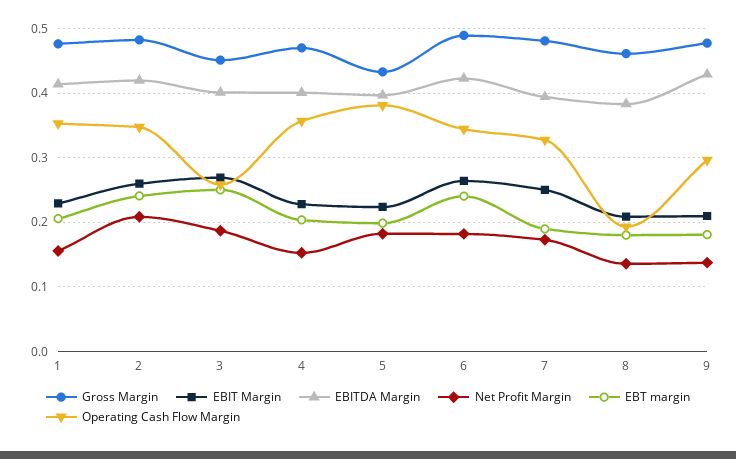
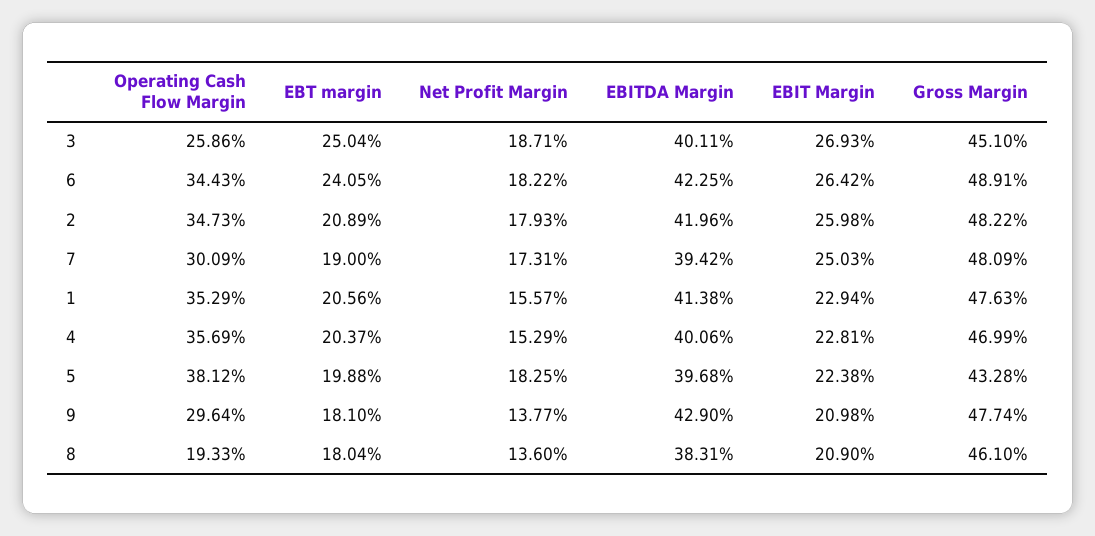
  {
    "Gross Margin": {
      "1": 0.4763,
      "2": 0.4822,
      "3": 0.451,
      "4": 0.4699,
      "5": 0.4328,
      "6": 0.4891,
      "7": 0.4809,
      "8": 0.461,
      "9": 0.4774
    },
    "EBIT Margin": {
      "1": 0.2294,
      "2": 0.2598,
      "3": 0.2693,
      "4": 0.2281,
      "5": 0.2238,
      "6": 0.2642,
      "7": 0.2503,
      "8": 0.209,
      "9": 0.2098
    },
    "EBITDA Margin": {
      "1": 0.4138,
      "2": 0.4196,
      "3": 0.4011,
      "4": 0.4006,
      "5": 0.3968,
      "6": 0.4225,
      "7": 0.3942,
      "8": 0.3831,
      "9": 0.429
    },
    "Net Profit Margin": {
      "1": 0.1557,
-     "2": 0.21,
+     "2": 0.1793,
      "3": 0.1871,
      "4": 0.1529,
      "5": 0.1825,
      "6": 0.1822,
      "7": 0.1731,
      "8": 0.136,
      "9": 0.1377
    },
    "EBT margin": {
      "1": 0.2056,
-     "2": 0.24,
+     "2": 0.2089,
      "3": 0.2504,
      "4": 0.2037,
      "5": 0.1988,
      "6": 0.2405,
      "7": 0.19,
      "8": 0.1804,
      "9": 0.181
    },
    "Operating Cash Flow Margin": {
      "1": 0.3529,
      "2": 0.3473,
      "3": 0.2586,
      "4": 0.3569,
      "5": 0.3812,
      "6": 0.3443,
-     "7": 0.33,
+     "7": 0.3009,
      "8": 0.1933,
      "9": 0.2964
    }
  }

